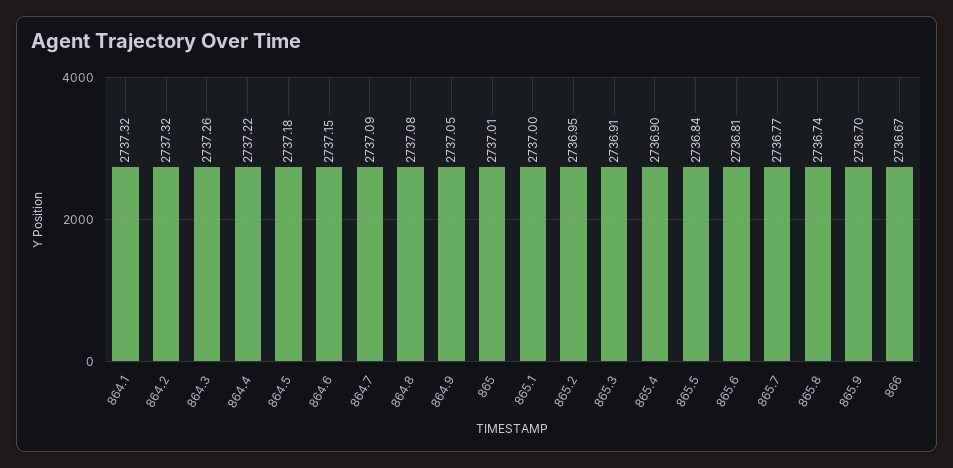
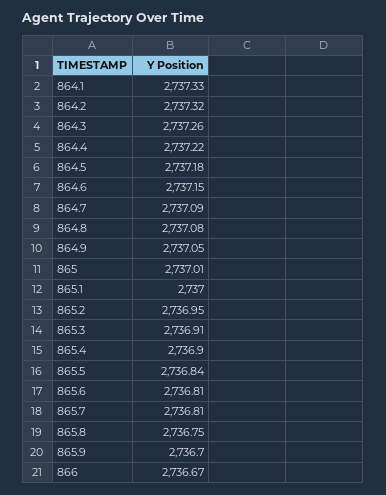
  {
-   "864.1": 2737.32,
+   "864.1": 2737.33,
    "864.2": 2737.32,
    "864.3": 2737.26,
    "864.4": 2737.22,
    "864.5": 2737.18,
    "864.6": 2737.15,
    "864.7": 2737.09,
    "864.8": 2737.08,
    "864.9": 2737.05,
    "865": 2737.01,
    "865.1": 2737,
    "865.2": 2736.95,
    "865.3": 2736.91,
    "865.4": 2736.9,
    "865.5": 2736.84,
    "865.6": 2736.81,
-   "865.7": 2736.77,
+   "865.7": 2736.81,
-   "865.8": 2736.74,
+   "865.8": 2736.75,
    "865.9": 2736.7,
    "866": 2736.67
  }

